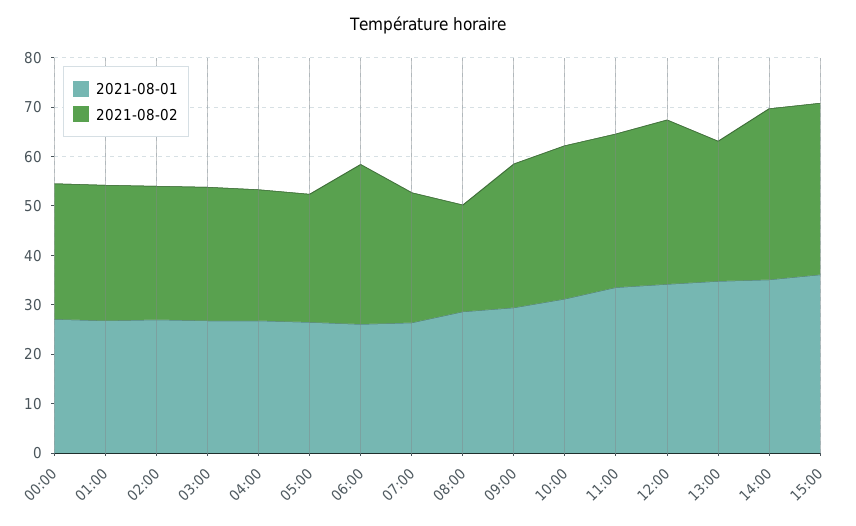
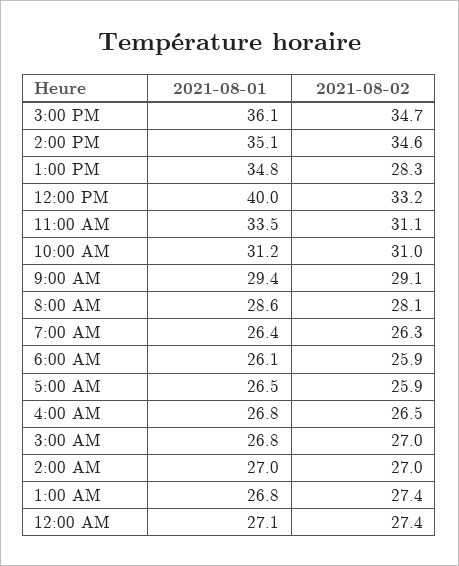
  {
    "2021-08-01": {
      "00:00": 27.1,
      "01:00": 26.8,
      "02:00": 27,
      "03:00": 26.8,
      "04:00": 26.8,
      "05:00": 26.5,
      "06:00": 26.1,
      "07:00": 26.4,
      "08:00": 28.6,
      "09:00": 29.4,
      "10:00": 31.2,
      "11:00": 33.5,
-     "12:00": 34,
+     "12:00": 40,
      "13:00": 34.8,
      "14:00": 35.1,
      "15:00": 36.1
    },
    "2021-08-02": {
      "00:00": 27.4,
      "01:00": 27.4,
      "02:00": 27,
      "03:00": 27,
      "04:00": 26.5,
      "05:00": 25.9,
-     "06:00": 32,
+     "06:00": 25.9,
      "07:00": 26.3,
-     "08:00": 22,
+     "08:00": 28.1,
      "09:00": 29.1,
      "10:00": 31,
      "11:00": 31.1,
      "12:00": 33.2,
      "13:00": 28.3,
      "14:00": 34.6,
      "15:00": 34.7
    }
  }

